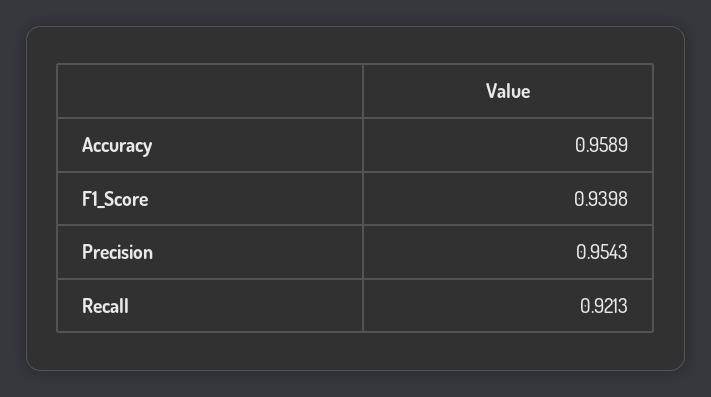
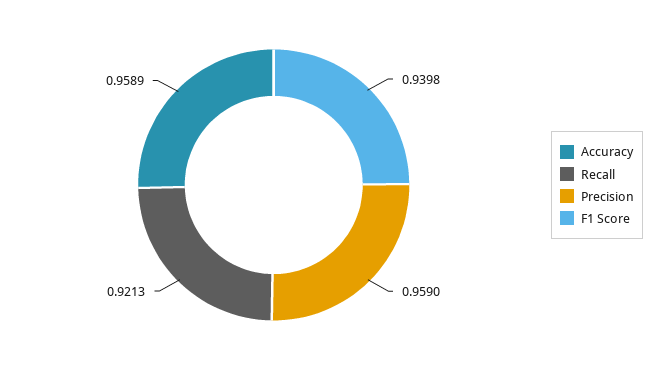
  {
    "Accuracy": 0.9589,
    "F1_Score": 0.9398,
-   "Precision": 0.9543,
+   "Precision": 0.959,
    "Recall": 0.9213
  }

